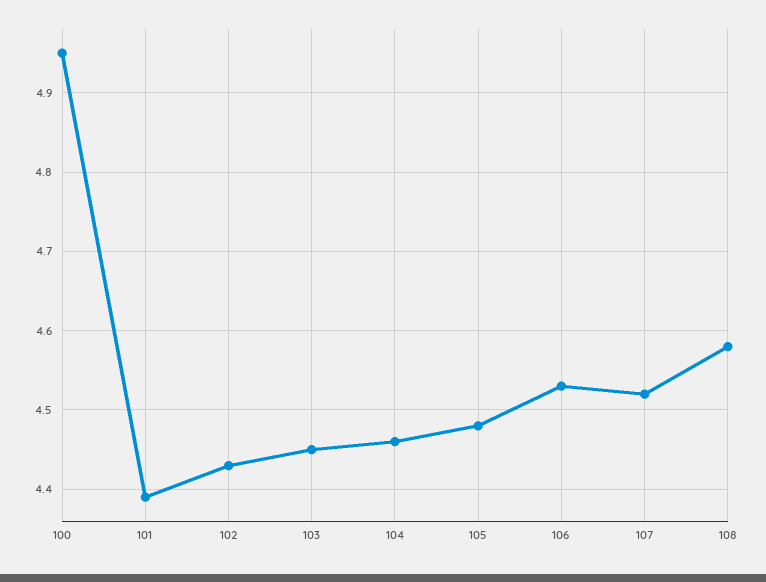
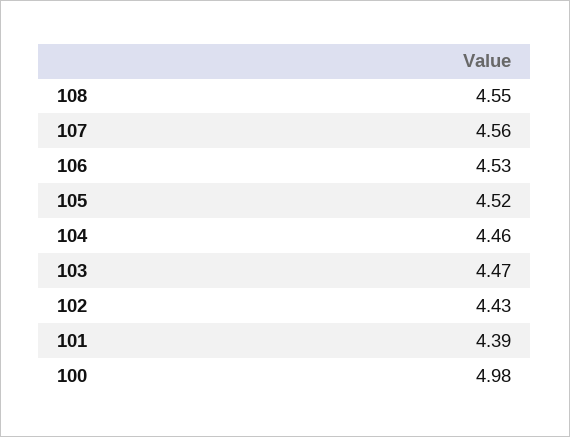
  {
-   "100": 4.95,
+   "100": 4.98,
    "101": 4.39,
    "102": 4.43,
-   "103": 4.45,
+   "103": 4.47,
    "104": 4.46,
-   "105": 4.48,
+   "105": 4.52,
    "106": 4.53,
-   "107": 4.52,
+   "107": 4.56,
-   "108": 4.58
+   "108": 4.55
  }

